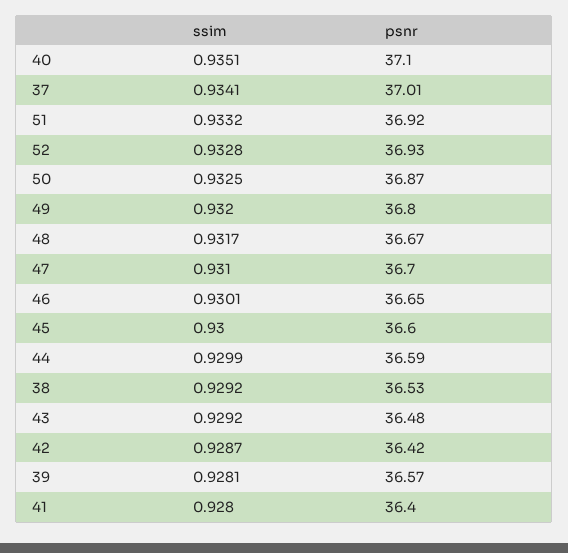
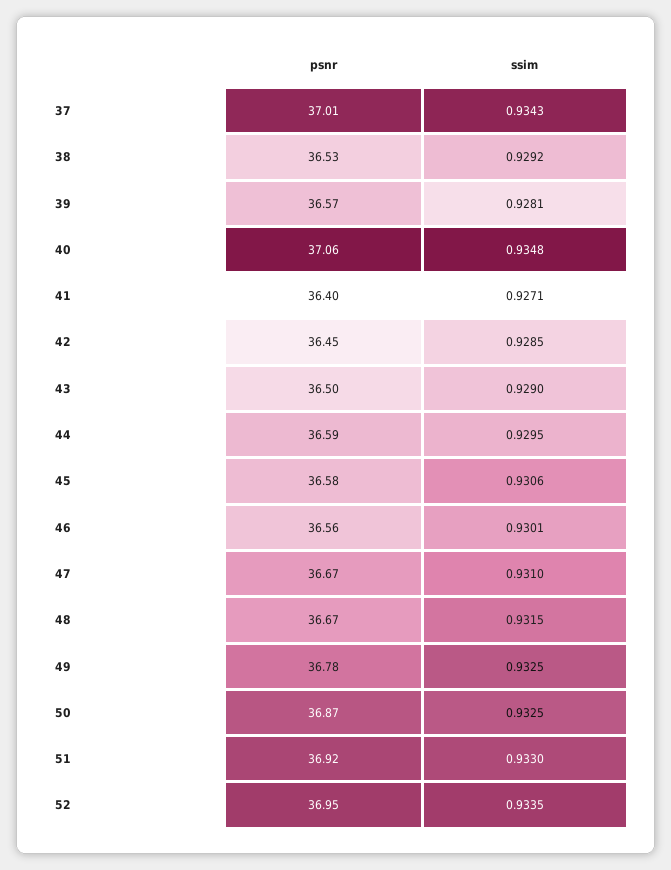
  {
    "ssim": {
-     "40": 0.9351,
+     "40": 0.9348,
-     "37": 0.9341,
+     "37": 0.9343,
-     "51": 0.9332,
+     "51": 0.933,
-     "52": 0.9328,
+     "52": 0.9335,
      "50": 0.9325,
-     "49": 0.932,
+     "49": 0.9325,
-     "48": 0.9317,
+     "48": 0.9315,
      "47": 0.931,
      "46": 0.9301,
-     "45": 0.93,
+     "45": 0.9306,
-     "44": 0.9299,
+     "44": 0.9295,
      "38": 0.9292,
-     "43": 0.9292,
+     "43": 0.929,
-     "42": 0.9287,
+     "42": 0.9285,
      "39": 0.9281,
-     "41": 0.928
+     "41": 0.9271
    },
    "psnr": {
-     "40": 37.1,
+     "40": 37.06,
      "37": 37.01,
      "51": 36.92,
-     "52": 36.93,
+     "52": 36.95,
      "50": 36.87,
-     "49": 36.8,
+     "49": 36.78,
      "48": 36.67,
-     "47": 36.7,
+     "47": 36.67,
-     "46": 36.65,
+     "46": 36.56,
-     "45": 36.6,
+     "45": 36.58,
      "44": 36.59,
      "38": 36.53,
-     "43": 36.48,
+     "43": 36.5,
-     "42": 36.42,
+     "42": 36.45,
      "39": 36.57,
      "41": 36.4
    }
  }

